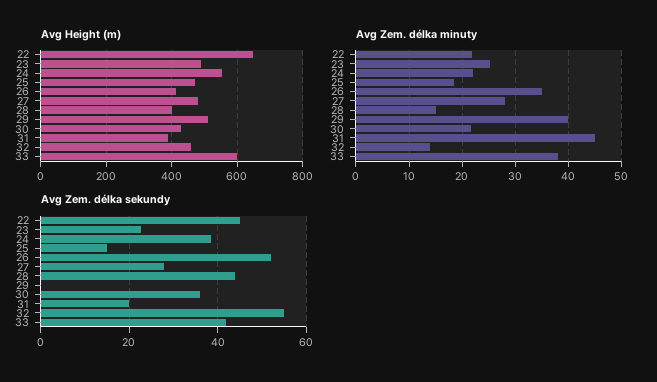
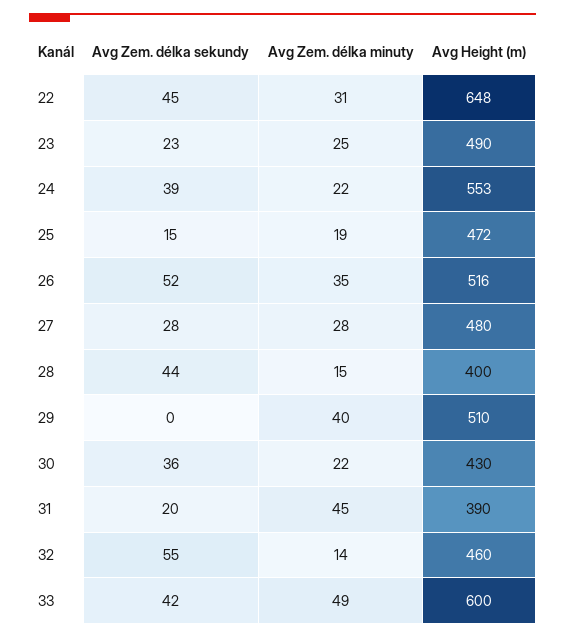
  {
    "Avg Height (m)": {
      "22": 648,
      "23": 490,
      "24": 553,
      "25": 472,
-     "26": 420,
+     "26": 516,
      "27": 480,
      "28": 400,
      "29": 510,
      "30": 430,
      "31": 390,
      "32": 460,
      "33": 600
    },
    "Avg Zem. délka minuty": {
-     "22": 22,
+     "22": 31,
      "23": 25,
      "24": 22,
      "25": 19,
      "26": 35,
      "27": 28,
      "28": 15,
      "29": 40,
      "30": 22,
      "31": 45,
      "32": 14,
-     "33": 38
+     "33": 49
    },
    "Avg Zem. délka sekundy": {
      "22": 45,
      "23": 23,
      "24": 39,
      "25": 15,
      "26": 52,
      "27": 28,
      "28": 44,
      "29": 0,
      "30": 36,
      "31": 20,
      "32": 55,
      "33": 42
    }
  }

